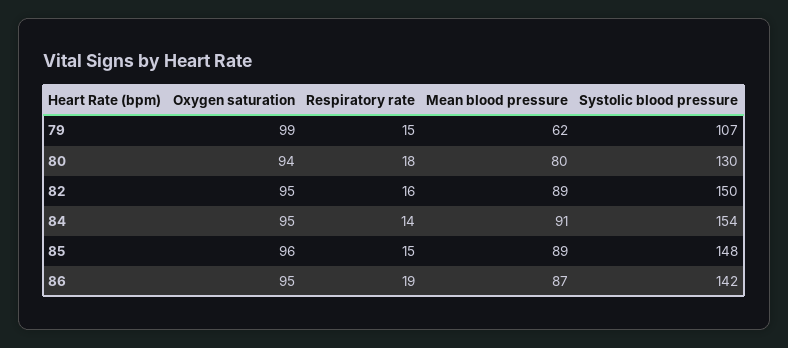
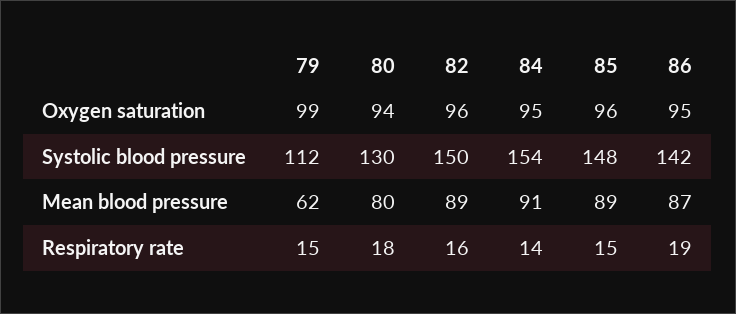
  {
    "Oxygen saturation": {
      "79": 99,
      "80": 94,
-     "82": 95,
+     "82": 96,
      "84": 95,
      "85": 96,
      "86": 95
    },
    "Respiratory rate": {
      "79": 15,
      "80": 18,
      "82": 16,
      "84": 14,
      "85": 15,
      "86": 19
    },
    "Mean blood pressure": {
      "79": 62,
      "80": 80,
      "82": 89,
      "84": 91,
      "85": 89,
      "86": 87
    },
    "Systolic blood pressure": {
-     "79": 107,
+     "79": 112,
      "80": 130,
      "82": 150,
      "84": 154,
      "85": 148,
      "86": 142
    }
  }

